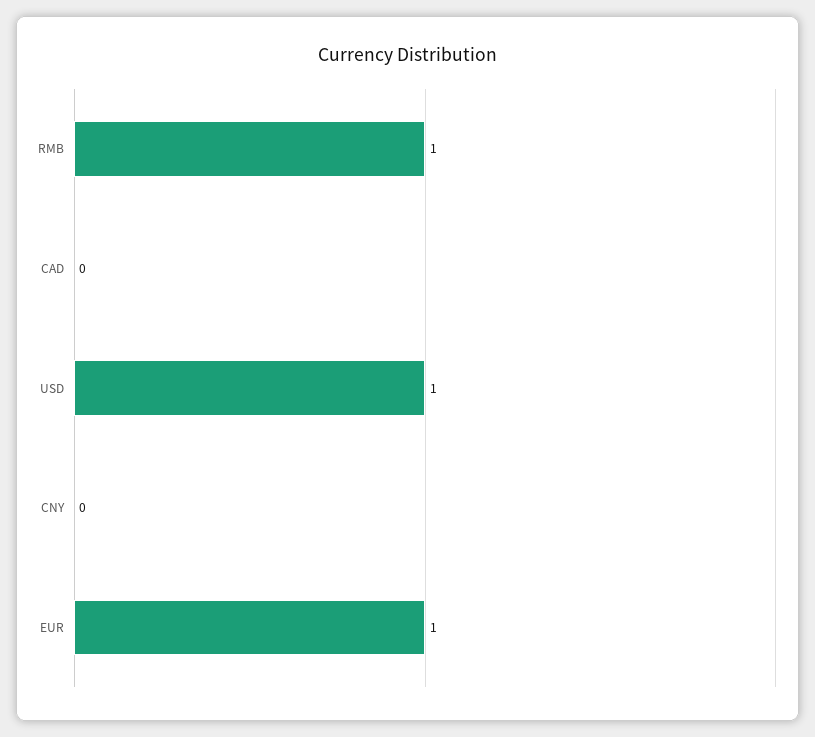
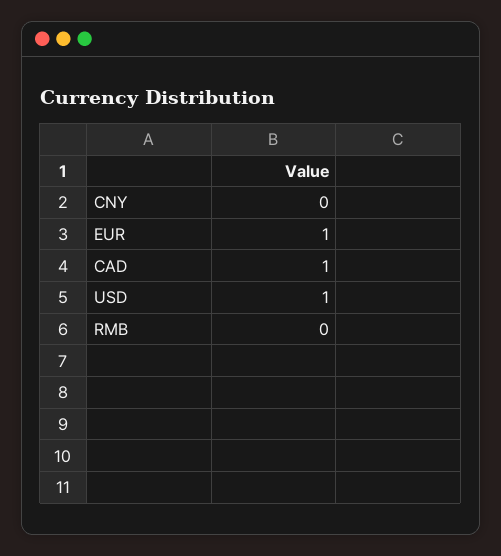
  {
-   "RMB": 1,
+   "RMB": 0,
-   "CAD": 0,
+   "CAD": 1,
    "USD": 1,
    "CNY": 0,
    "EUR": 1
  }

